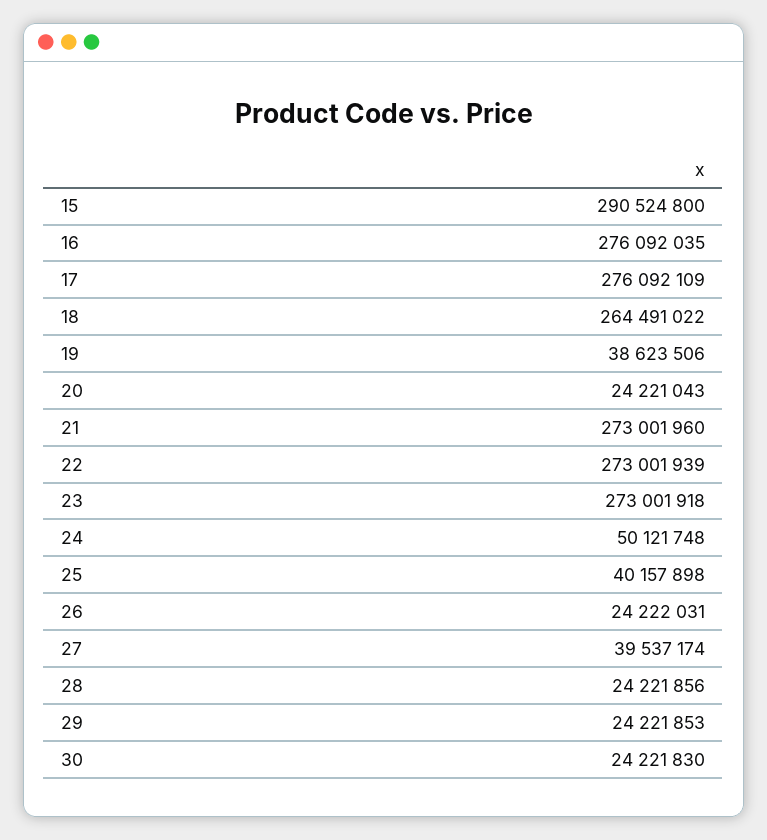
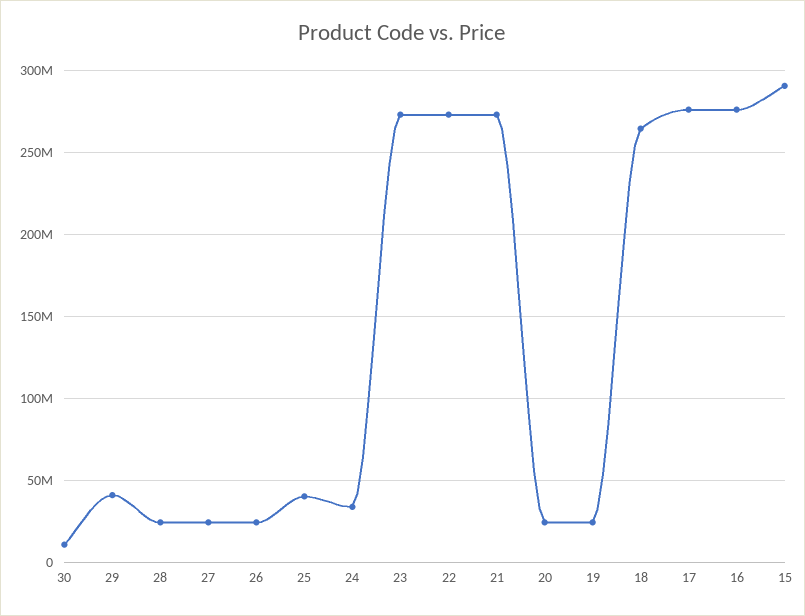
  {
    "15": 290524800,
    "16": 276092035,
    "17": 276092109,
    "18": 264491022,
-   "19": 38623506,
+   "19": 25000000,
    "20": 24221043,
    "21": 273001960,
    "22": 273001939,
    "23": 273001918,
-   "24": 50121748,
+   "24": 35000000,
    "25": 40157898,
    "26": 24222031,
-   "27": 39537174,
+   "27": 25000000,
    "28": 24221856,
-   "29": 24221853,
+   "29": 40000000,
-   "30": 24221830
+   "30": 10000000
  }

